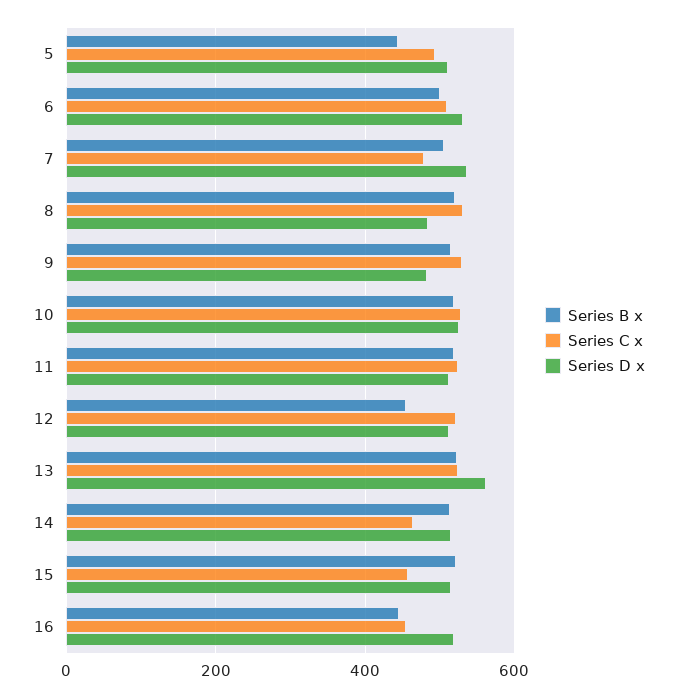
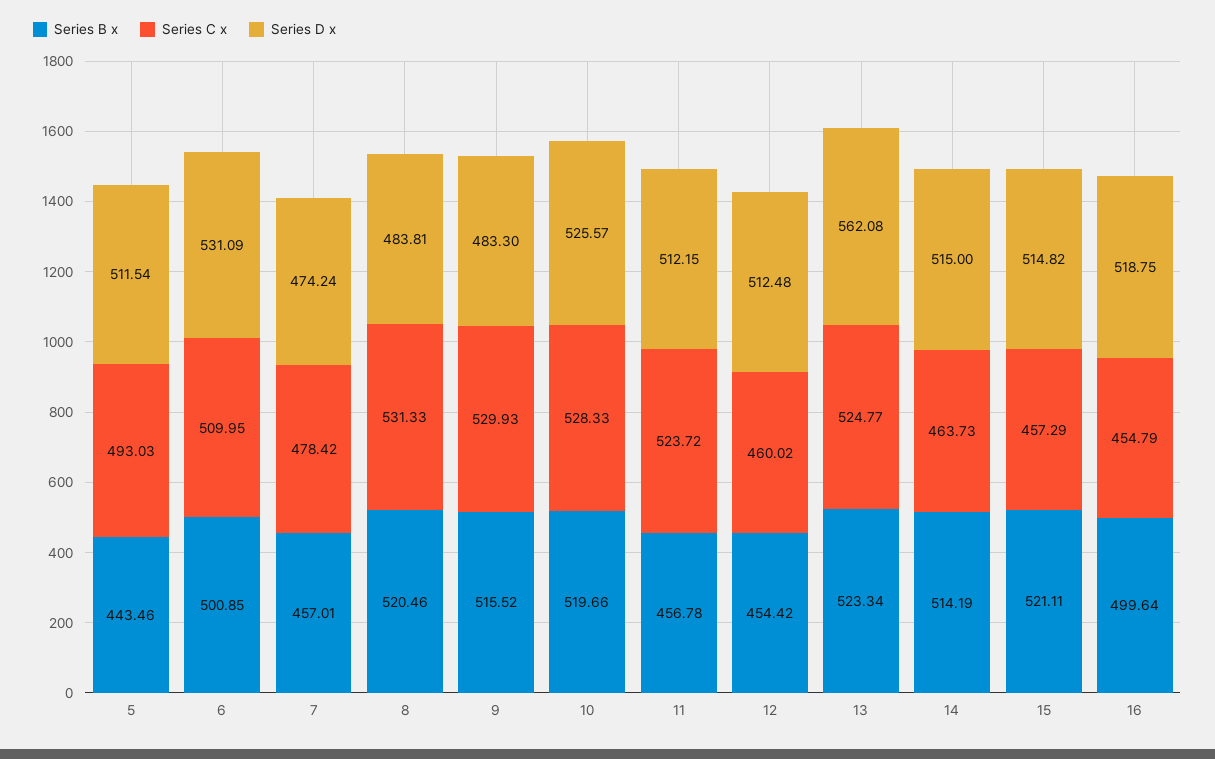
  {
    "Series B x": {
      "5": 443.46,
      "6": 500.85,
-     "7": 500,
+     "7": 457.01,
      "8": 520.46,
      "9": 515.52,
      "10": 519.66,
-     "11": 520,
+     "11": 456.78,
      "12": 454.42,
      "13": 523.34,
      "14": 514.19,
      "15": 521.11,
-     "16": 440
+     "16": 499.64
    },
    "Series C x": {
      "5": 493.03,
      "6": 509.95,
      "7": 478.42,
      "8": 531.33,
      "9": 529.93,
      "10": 528.33,
      "11": 523.72,
-     "12": 520,
+     "12": 460.02,
      "13": 524.77,
      "14": 463.73,
      "15": 457.29,
      "16": 454.79
    },
    "Series D x": {
      "5": 511.54,
      "6": 531.09,
-     "7": 540,
+     "7": 474.24,
      "8": 483.81,
      "9": 483.3,
      "10": 525.57,
      "11": 512.15,
      "12": 512.48,
      "13": 562.08,
      "14": 515,
      "15": 514.82,
      "16": 518.75
    }
  }

